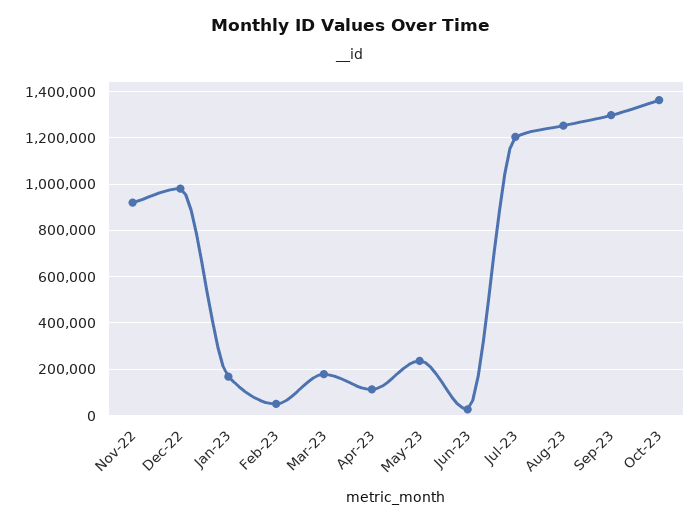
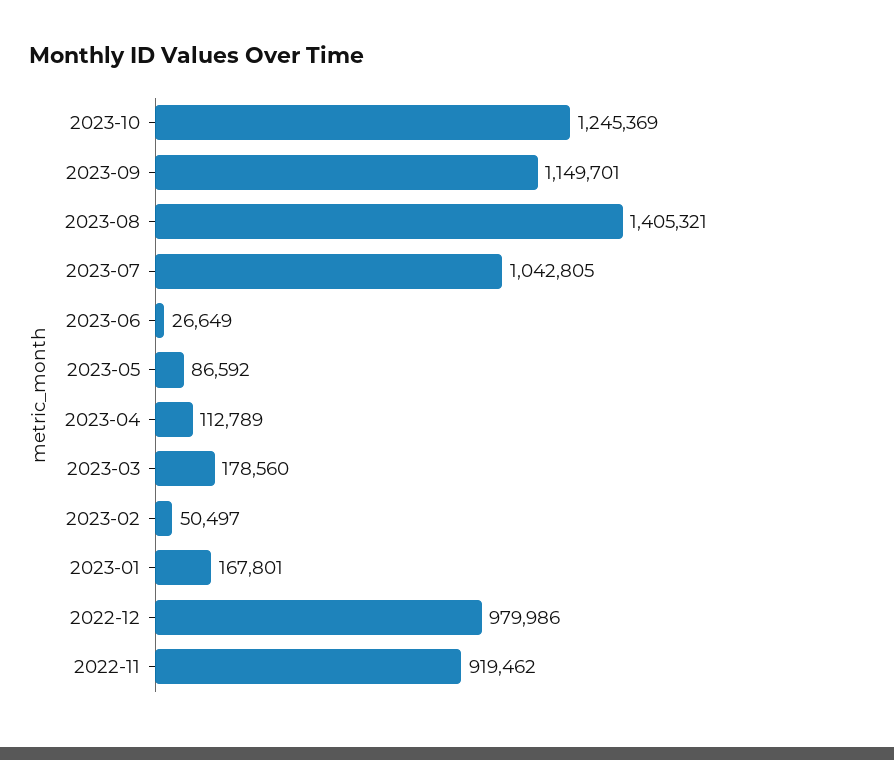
  {
    "Nov-22": 919462,
    "Dec-22": 979986,
    "Jan-23": 167801,
    "Feb-23": 50497,
    "Mar-23": 178560,
    "Apr-23": 112789,
-   "May-23": 250000,
+   "May-23": 86592,
    "Jun-23": 26649,
-   "Jul-23": 1200000,
+   "Jul-23": 1042805,
-   "Aug-23": 1250000,
+   "Aug-23": 1405321,
-   "Sep-23": 1300000,
+   "Sep-23": 1149701,
-   "Oct-23": 1350000
+   "Oct-23": 1245369
  }

